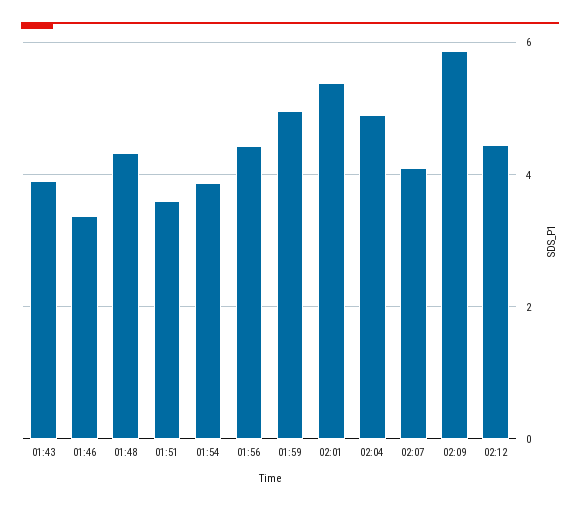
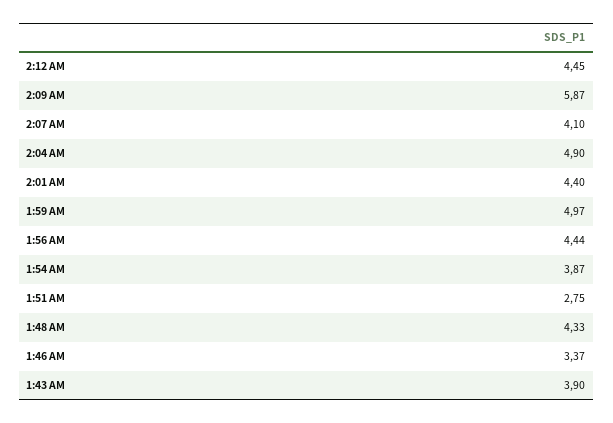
  {
    "01:43": 3.9,
    "01:46": 3.37,
    "01:48": 4.33,
-   "01:51": 3.6,
+   "01:51": 2.75,
    "01:54": 3.87,
    "01:56": 4.44,
    "01:59": 4.97,
-   "02:01": 5.4,
+   "02:01": 4.4,
    "02:04": 4.9,
    "02:07": 4.1,
    "02:09": 5.87,
    "02:12": 4.45
  }

